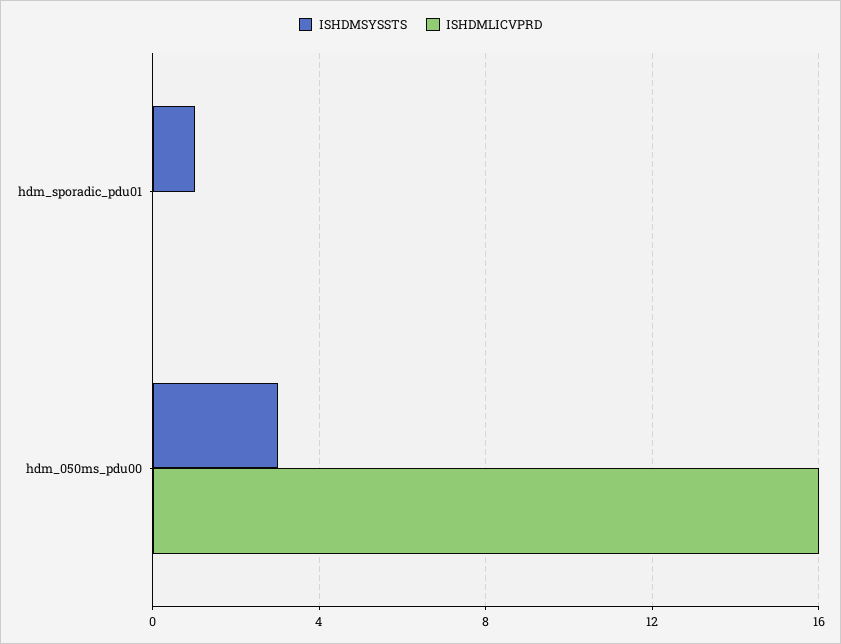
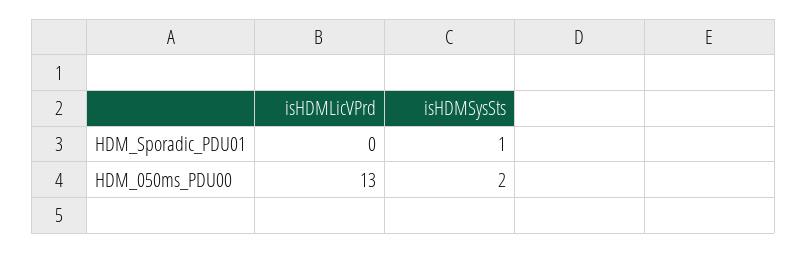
  {
    "ISHDMSYSSTS": {
      "hdm_sporadic_pdu01": 1,
-     "hdm_050ms_pdu00": 3
+     "hdm_050ms_pdu00": 2
    },
    "ISHDMLICVPRD": {
      "hdm_sporadic_pdu01": 0,
-     "hdm_050ms_pdu00": 16
+     "hdm_050ms_pdu00": 13
    }
  }

